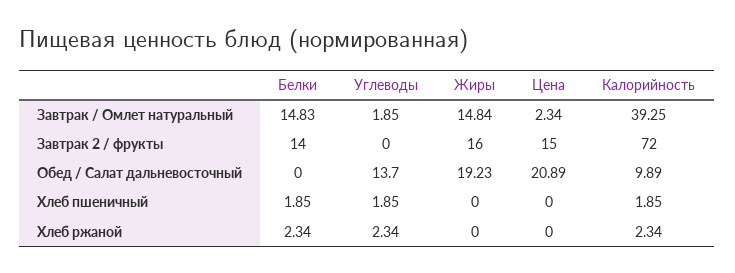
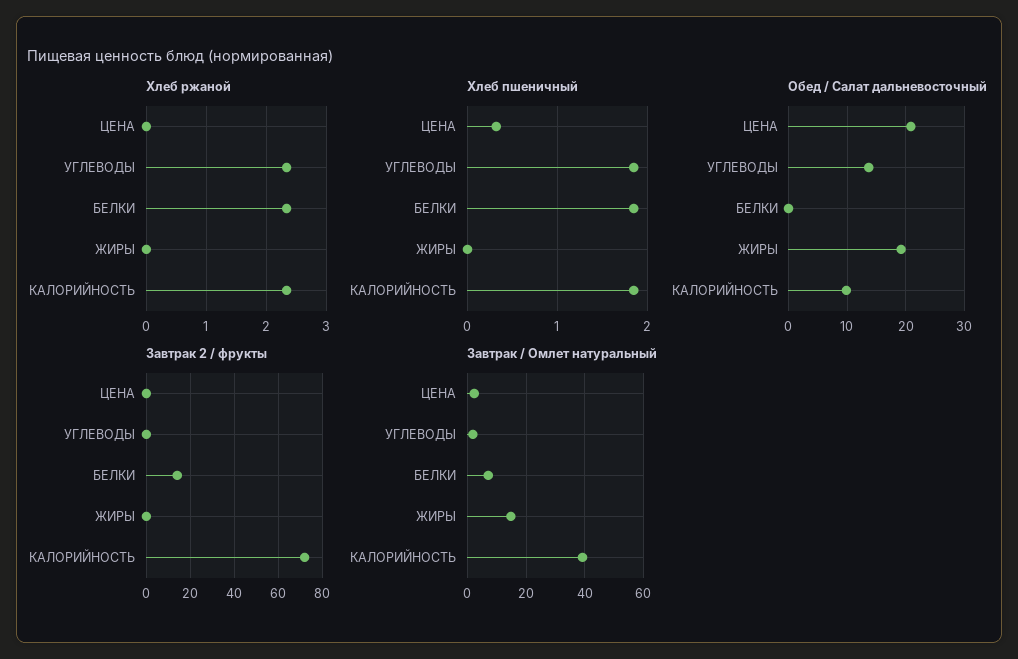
  {
    "Завтрак / Омлет натуральный": {
-     "Белки": 14.83,
+     "Белки": 7.5,
      "Углеводы": 1.85,
      "Жиры": 14.84,
      "Цена": 2.34,
      "Калорийность": 39.25
    },
    "Завтрак 2 / фрукты": {
      "Белки": 14,
      "Углеводы": 0,
-     "Жиры": 16,
+     "Жиры": 0,
-     "Цена": 15,
+     "Цена": 0,
      "Калорийность": 72
    },
    "Обед / Салат дальневосточный": {
      "Белки": 0,
      "Углеводы": 13.7,
      "Жиры": 19.23,
      "Цена": 20.89,
      "Калорийность": 9.89
    },
    "Хлеб пшеничный": {
      "Белки": 1.85,
      "Углеводы": 1.85,
      "Жиры": 0,
-     "Цена": 0,
+     "Цена": 0.3,
      "Калорийность": 1.85
    },
    "Хлеб ржаной": {
      "Белки": 2.34,
      "Углеводы": 2.34,
      "Жиры": 0,
      "Цена": 0,
      "Калорийность": 2.34
    }
  }

